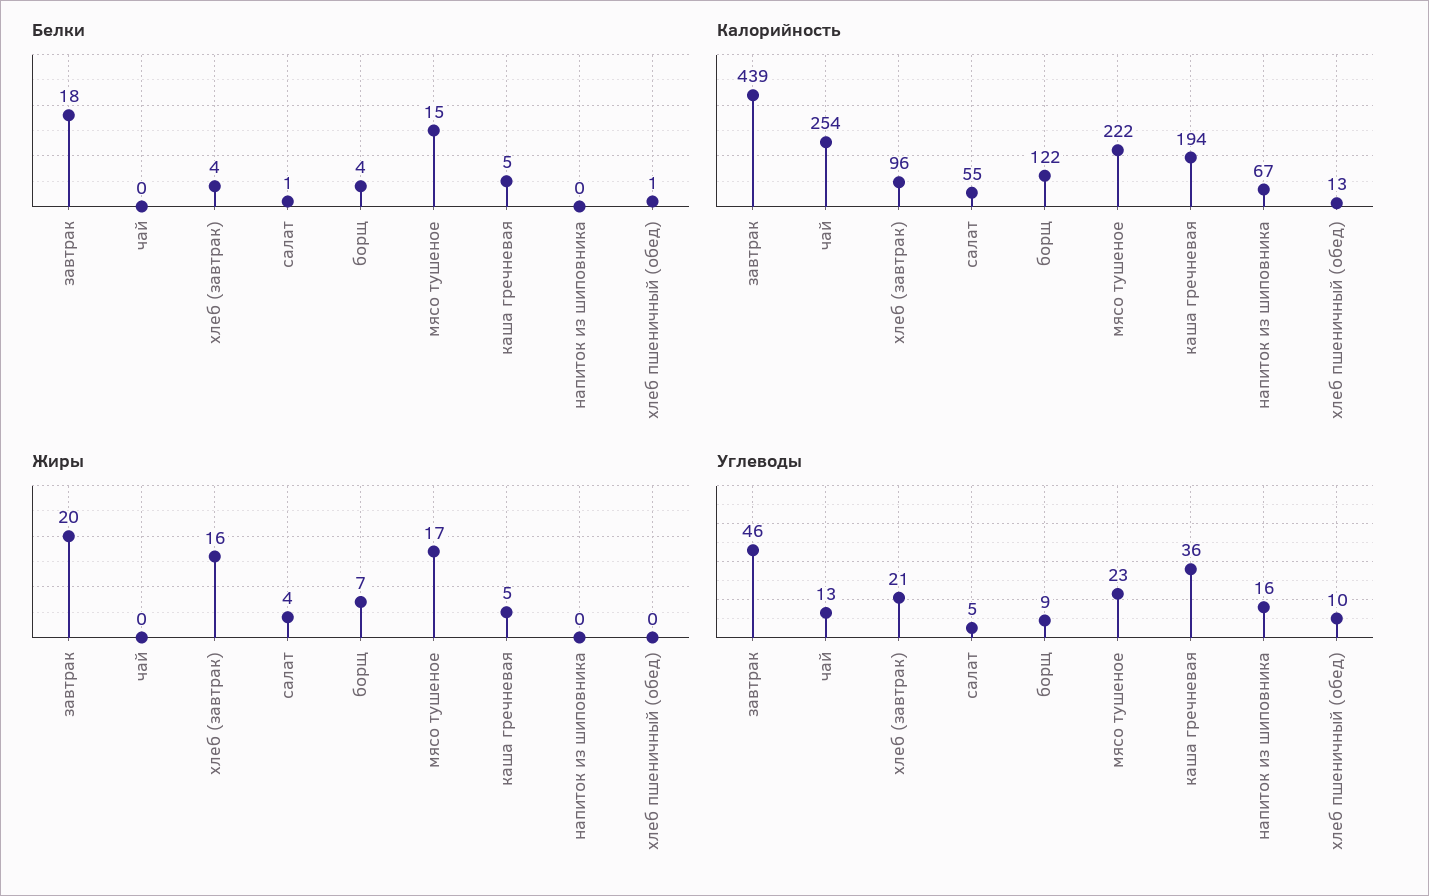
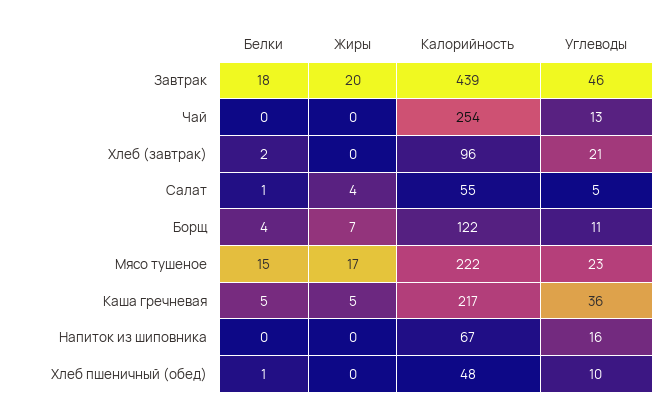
  {
    "Белки": {
      "завтрак": 18,
      "чай": 0,
-     "хлеб (завтрак)": 4,
+     "хлеб (завтрак)": 2,
      "салат": 1,
      "борщ": 4,
      "мясо тушеное": 15,
      "каша гречневая": 5,
      "напиток из шиповника": 0,
      "хлеб пшеничный (обед)": 1
    },
    "Калорийность": {
      "завтрак": 439,
      "чай": 254,
      "хлеб (завтрак)": 96,
      "салат": 55,
      "борщ": 122,
      "мясо тушеное": 222,
-     "каша гречневая": 194,
+     "каша гречневая": 217,
      "напиток из шиповника": 67,
-     "хлеб пшеничный (обед)": 13
+     "хлеб пшеничный (обед)": 48
    },
    "Жиры": {
      "завтрак": 20,
      "чай": 0,
-     "хлеб (завтрак)": 16,
+     "хлеб (завтрак)": 0,
      "салат": 4,
      "борщ": 7,
      "мясо тушеное": 17,
      "каша гречневая": 5,
      "напиток из шиповника": 0,
      "хлеб пшеничный (обед)": 0
    },
    "Углеводы": {
      "завтрак": 46,
      "чай": 13,
      "хлеб (завтрак)": 21,
      "салат": 5,
-     "борщ": 9,
+     "борщ": 11,
      "мясо тушеное": 23,
      "каша гречневая": 36,
      "напиток из шиповника": 16,
      "хлеб пшеничный (обед)": 10
    }
  }

